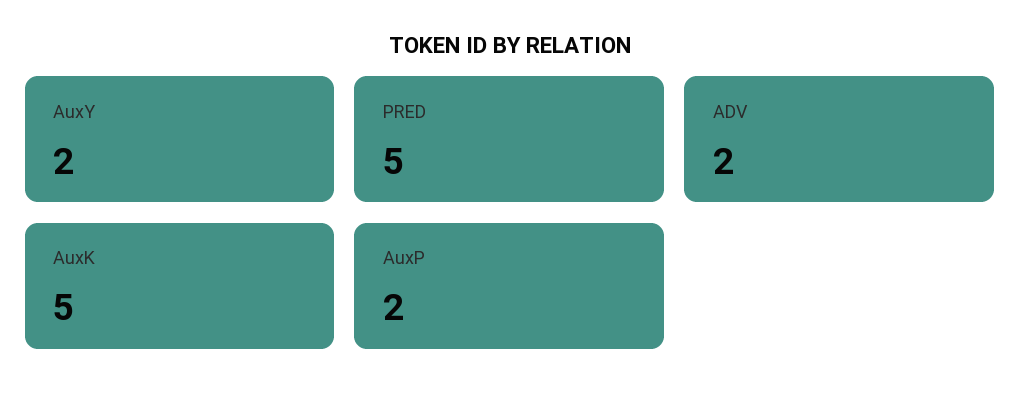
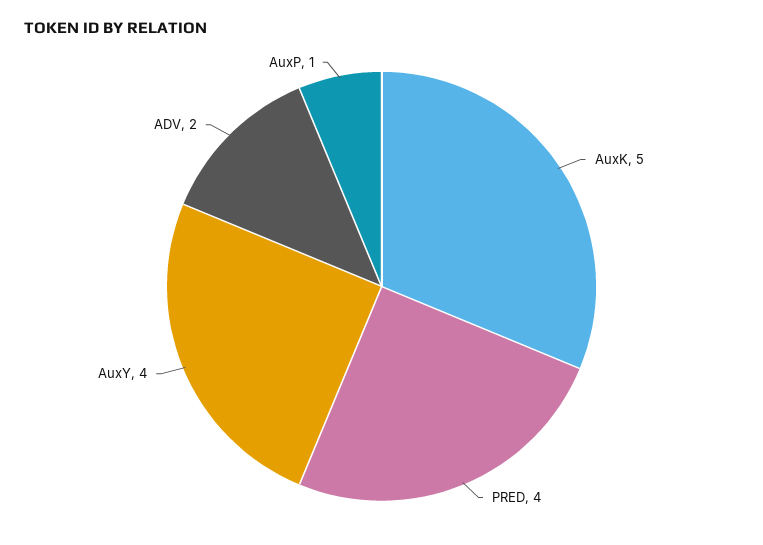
  {
-   "AuxY": 2,
+   "AuxY": 4,
-   "PRED": 5,
+   "PRED": 4,
    "ADV": 2,
    "AuxK": 5,
-   "AuxP": 2
+   "AuxP": 1
  }

